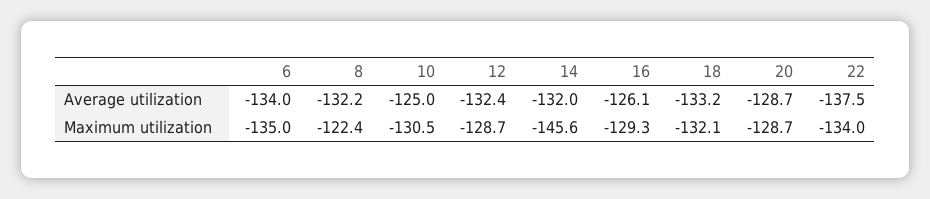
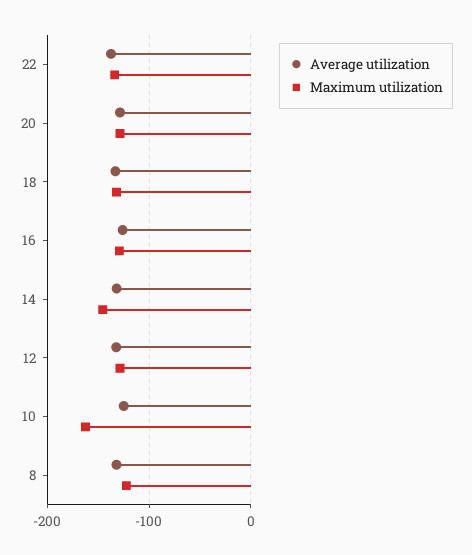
  {
    "Average utilization": {
-     "6": -134,
      "8": -132.2,
      "10": -125,
      "12": -132.4,
      "14": -132,
      "16": -126.1,
      "18": -133.2,
      "20": -128.7,
      "22": -137.5
    },
    "Maximum utilization": {
-     "6": -135,
      "8": -122.4,
-     "10": -130.5,
+     "10": -160,
      "12": -128.7,
      "14": -145.6,
      "16": -129.3,
      "18": -132.1,
      "20": -128.7,
      "22": -134
    }
  }

